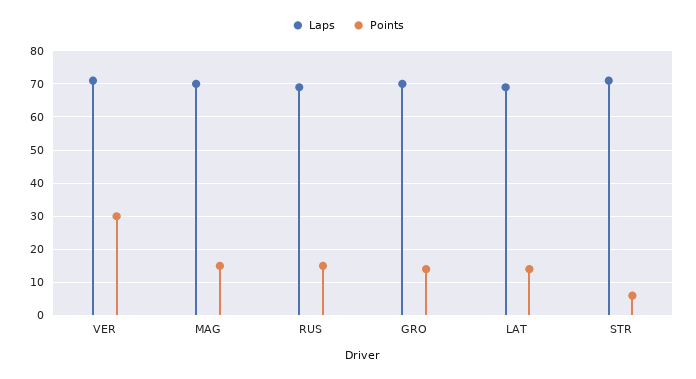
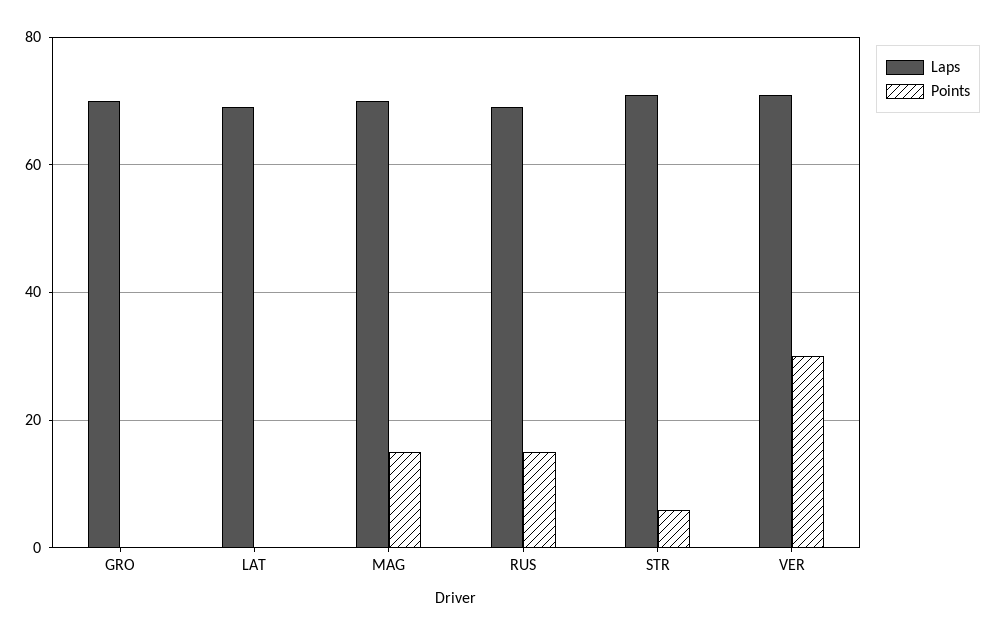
  {
    "Laps": {
      "VER": 70,
      "MAG": 70,
      "RUS": 70,
      "GRO": 70,
      "LAT": 70,
      "STR": 70
    },
    "Points": {
      "VER": 30,
      "MAG": 15,
      "RUS": 15,
-     "GRO": 15,
+     "GRO": 0,
-     "LAT": 15,
+     "LAT": 0,
      "STR": 5
    }
  }

